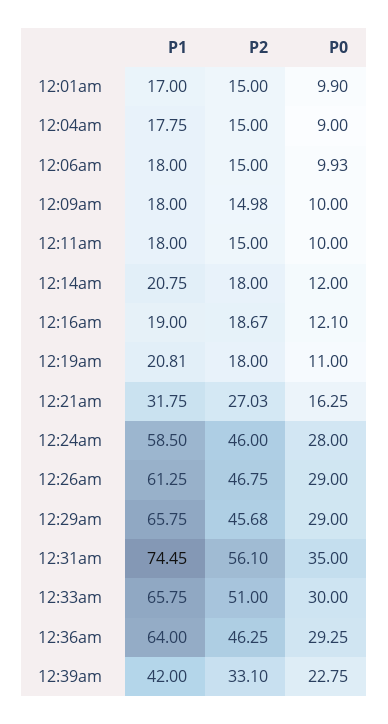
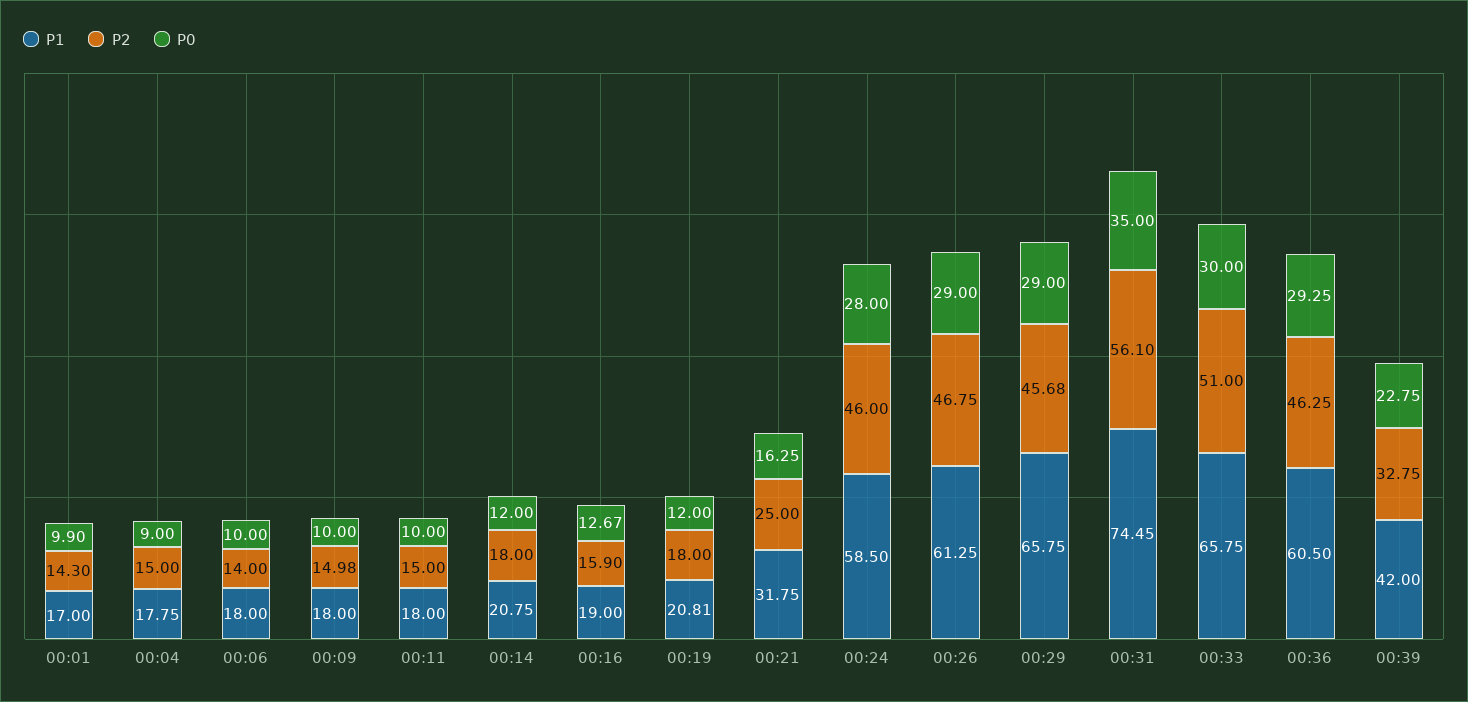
  {
    "P1": {
      "12:01am": 17,
      "12:04am": 17.75,
      "12:06am": 18,
      "12:09am": 18,
      "12:11am": 18,
      "12:14am": 20.75,
      "12:16am": 19,
      "12:19am": 20.81,
      "12:21am": 31.75,
      "12:24am": 58.5,
      "12:26am": 61.25,
      "12:29am": 65.75,
      "12:31am": 74.45,
      "12:33am": 65.75,
-     "12:36am": 64,
+     "12:36am": 60.5,
      "12:39am": 42
    },
    "P2": {
-     "12:01am": 15,
+     "12:01am": 14.3,
      "12:04am": 15,
-     "12:06am": 15,
+     "12:06am": 14,
      "12:09am": 14.98,
      "12:11am": 15,
      "12:14am": 18,
-     "12:16am": 18.67,
+     "12:16am": 15.9,
      "12:19am": 18,
-     "12:21am": 27.03,
+     "12:21am": 25,
      "12:24am": 46,
      "12:26am": 46.75,
      "12:29am": 45.68,
      "12:31am": 56.1,
      "12:33am": 51,
      "12:36am": 46.25,
-     "12:39am": 33.1
+     "12:39am": 32.75
    },
    "P0": {
      "12:01am": 9.9,
      "12:04am": 9,
-     "12:06am": 9.93,
+     "12:06am": 10,
      "12:09am": 10,
      "12:11am": 10,
      "12:14am": 12,
-     "12:16am": 12.1,
+     "12:16am": 12.67,
-     "12:19am": 11,
+     "12:19am": 12,
      "12:21am": 16.25,
      "12:24am": 28,
      "12:26am": 29,
      "12:29am": 29,
      "12:31am": 35,
      "12:33am": 30,
      "12:36am": 29.25,
      "12:39am": 22.75
    }
  }

